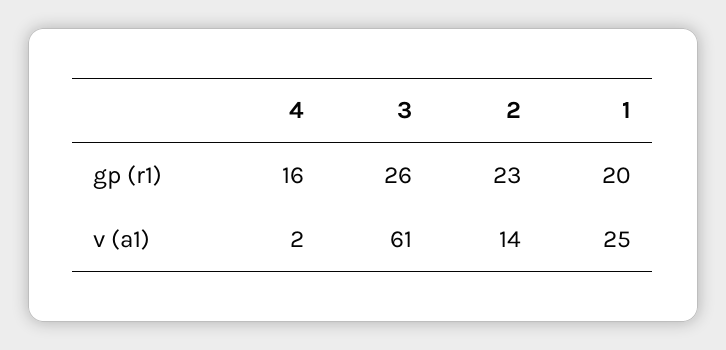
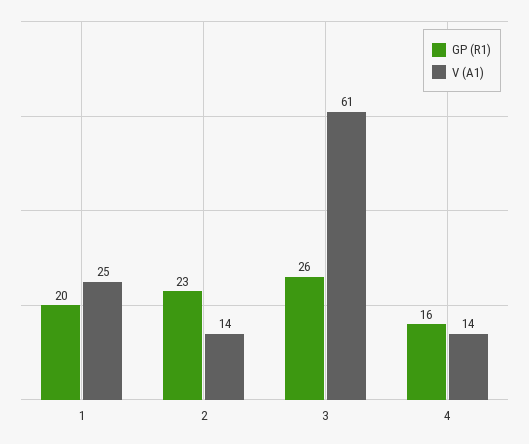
  {
    "gp (r1)": {
      "4": 16,
      "3": 26,
      "2": 23,
      "1": 20
    },
    "v (a1)": {
-     "4": 2,
+     "4": 14,
      "3": 61,
      "2": 14,
      "1": 25
    }
  }

